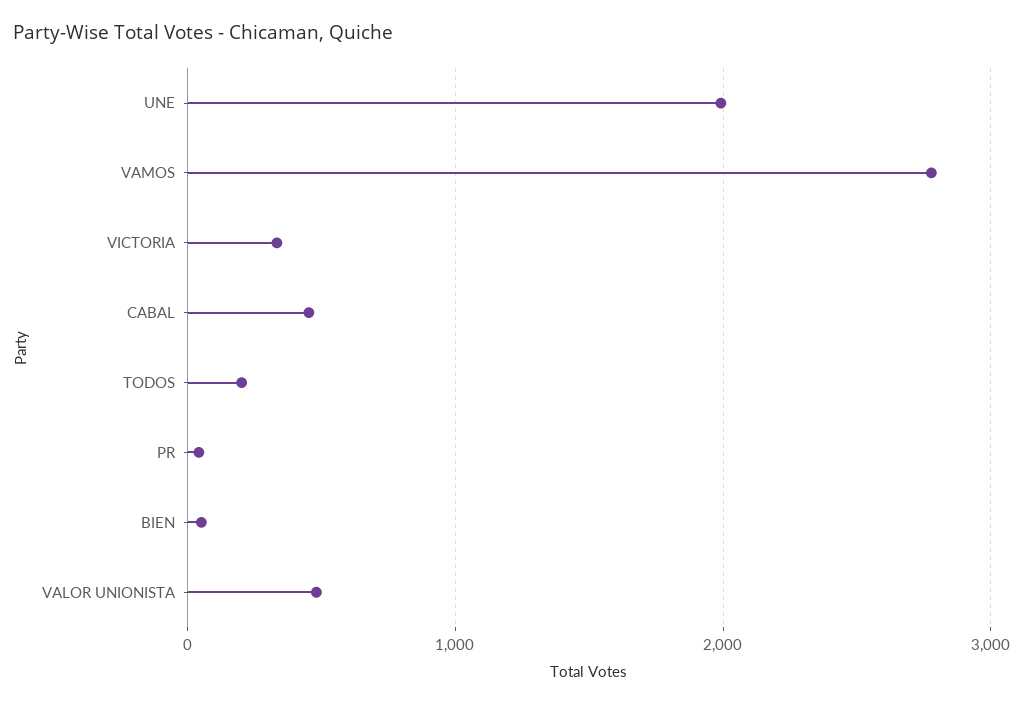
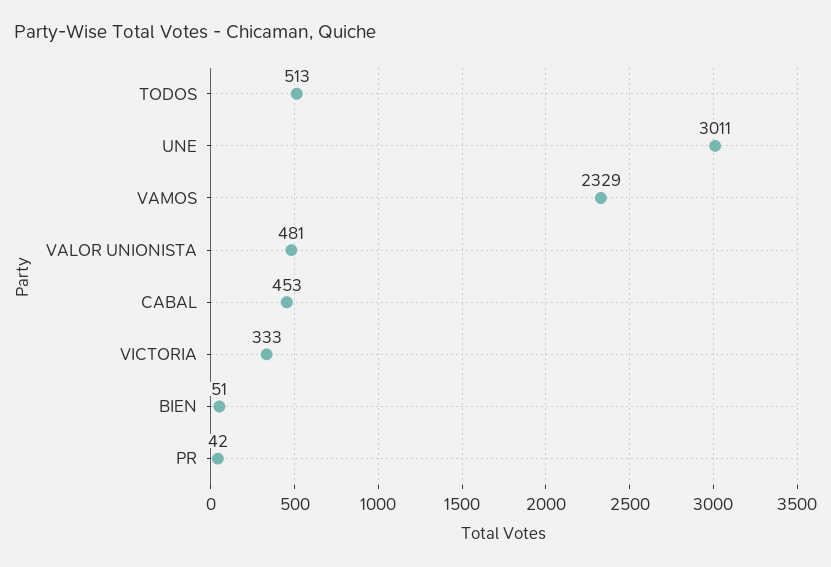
  {
-   "UNE": 2000,
+   "UNE": 3011,
-   "VAMOS": 2800,
+   "VAMOS": 2329,
    "VICTORIA": 333,
    "CABAL": 453,
-   "TODOS": 200,
+   "TODOS": 513,
    "PR": 42,
    "BIEN": 51,
    "VALOR UNIONISTA": 481
  }

